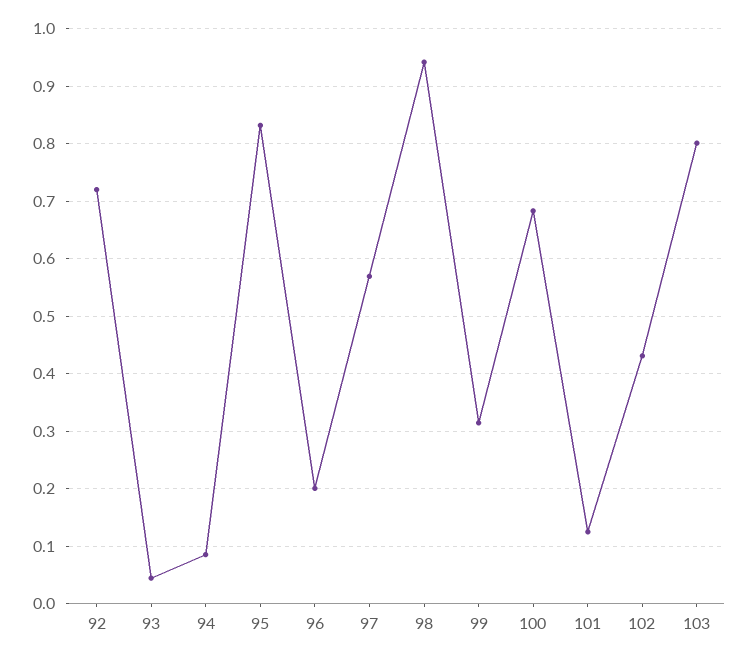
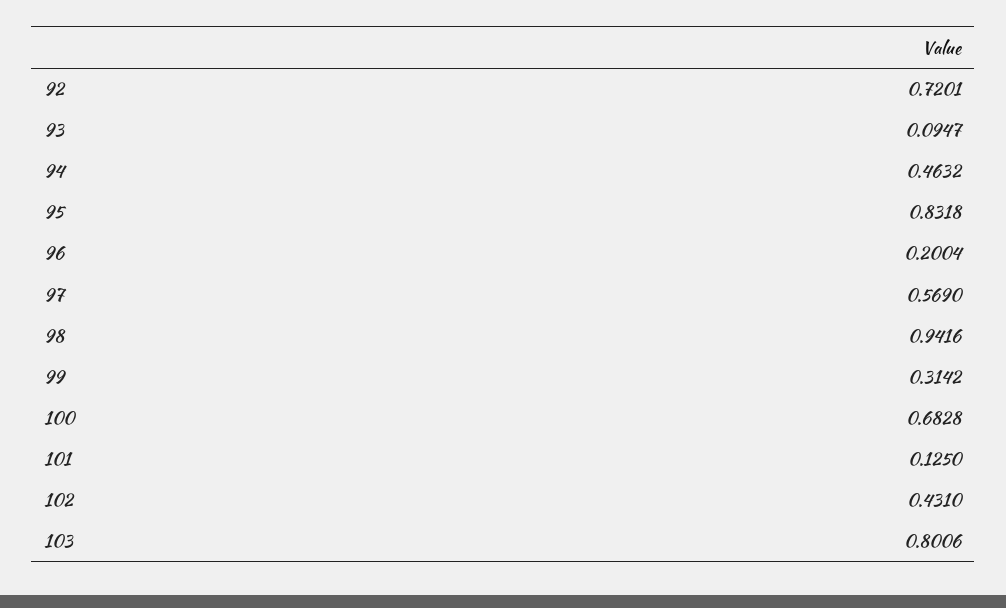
  {
    "92": 0.7201,
-   "93": 0.04,
+   "93": 0.0947,
-   "94": 0.08,
+   "94": 0.4632,
    "95": 0.8318,
    "96": 0.2004,
    "97": 0.569,
    "98": 0.9416,
    "99": 0.3142,
    "100": 0.6828,
    "101": 0.125,
    "102": 0.431,
    "103": 0.8006
  }

